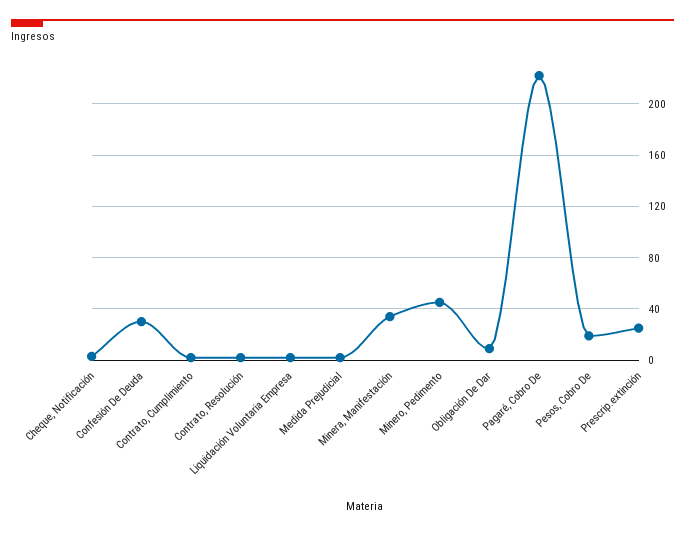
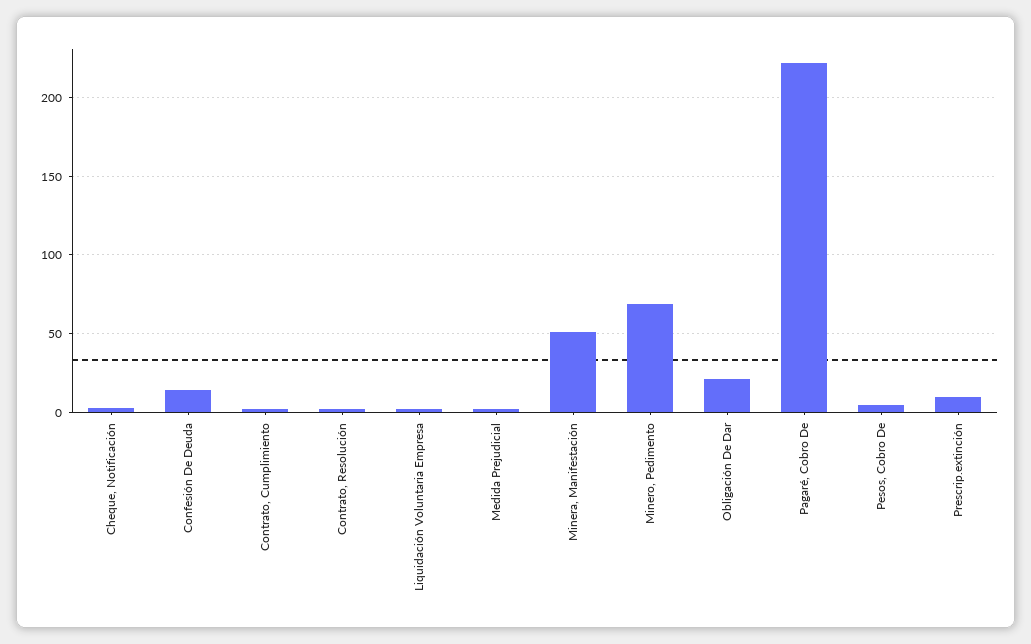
  {
    "Cheque, Notificación": 5,
-   "Confesión De Deuda": 30,
+   "Confesión De Deuda": 15,
    "Contrato, Cumplimiento": 0,
    "Contrato, Resolución": 0,
    "Liquidación Voluntaria Empresa": 0,
    "Medida Prejudicial": 0,
-   "Minera, Manifestación": 35,
+   "Minera, Manifestación": 50,
-   "Minero, Pedimento": 45,
+   "Minero, Pedimento": 70,
-   "Obligación De Dar": 10,
+   "Obligación De Dar": 20,
    "Pagaré, Cobro De": 220,
-   "Pesos, Cobro De": 20,
+   "Pesos, Cobro De": 5,
-   "Prescrip.extinción": 25
+   "Prescrip.extinción": 10
  }

